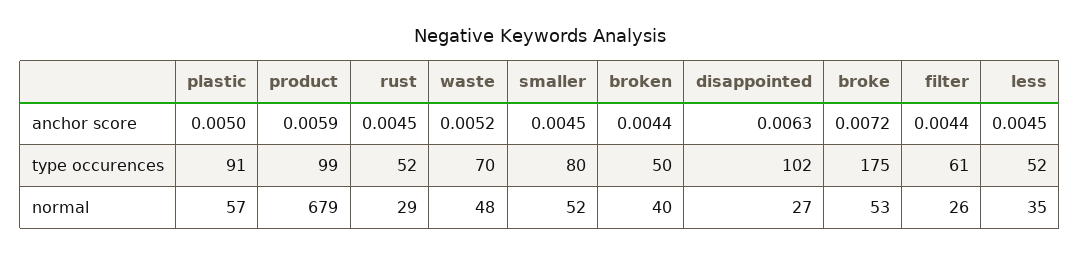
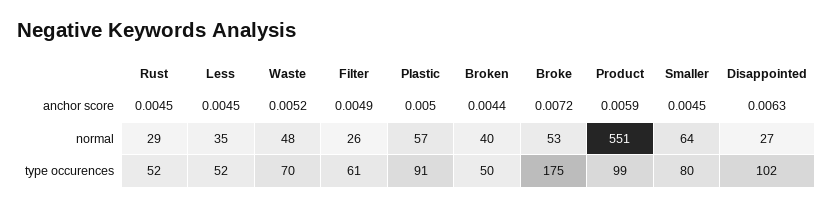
  {
    "plastic": {
      "anchor score": 0.005,
      "type occurences": 91,
      "normal": 57
    },
    "product": {
      "anchor score": 0.0059,
      "type occurences": 99,
-     "normal": 679
+     "normal": 551
    },
    "rust": {
      "anchor score": 0.0045,
      "type occurences": 52,
      "normal": 29
    },
    "waste": {
      "anchor score": 0.0052,
      "type occurences": 70,
      "normal": 48
    },
    "smaller": {
      "anchor score": 0.0045,
      "type occurences": 80,
-     "normal": 52
+     "normal": 64
    },
    "broken": {
      "anchor score": 0.0044,
      "type occurences": 50,
      "normal": 40
    },
    "disappointed": {
      "anchor score": 0.0063,
      "type occurences": 102,
      "normal": 27
    },
    "broke": {
      "anchor score": 0.0072,
      "type occurences": 175,
      "normal": 53
    },
    "filter": {
-     "anchor score": 0.0044,
+     "anchor score": 0.0049,
      "type occurences": 61,
      "normal": 26
    },
    "less": {
      "anchor score": 0.0045,
      "type occurences": 52,
      "normal": 35
    }
  }

